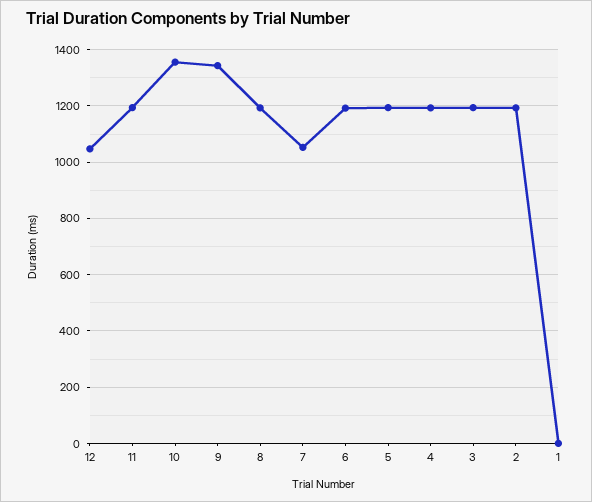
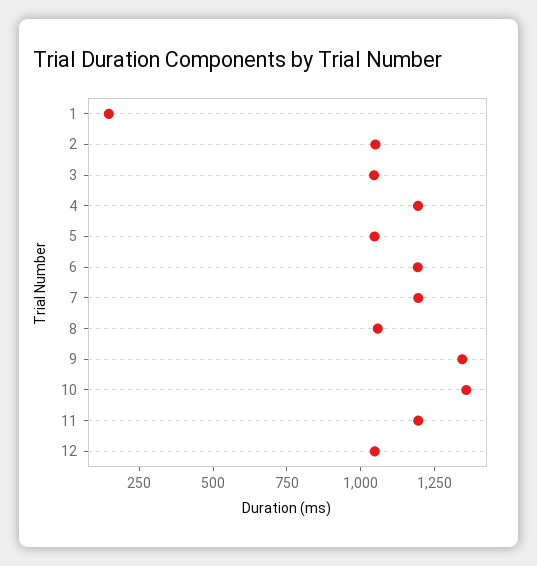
  {
    "12": 1050,
    "11": 1200,
    "10": 1350,
    "9": 1350,
-   "8": 1200,
+   "8": 1050,
-   "7": 1050,
+   "7": 1200,
    "6": 1200,
-   "5": 1200,
+   "5": 1050,
    "4": 1200,
-   "3": 1200,
+   "3": 1050,
-   "2": 1200,
+   "2": 1050,
-   "1": 0
+   "1": 150
  }

